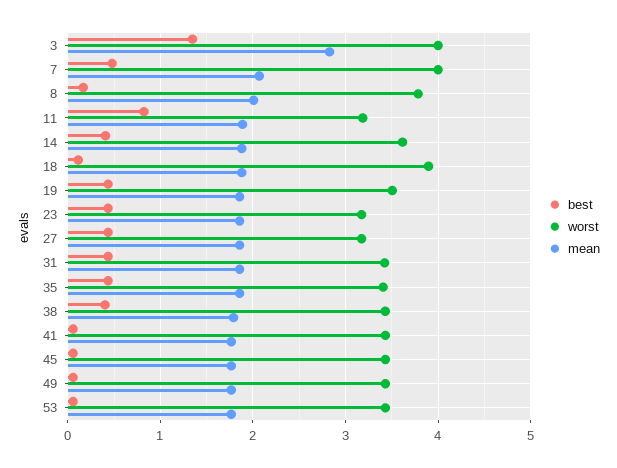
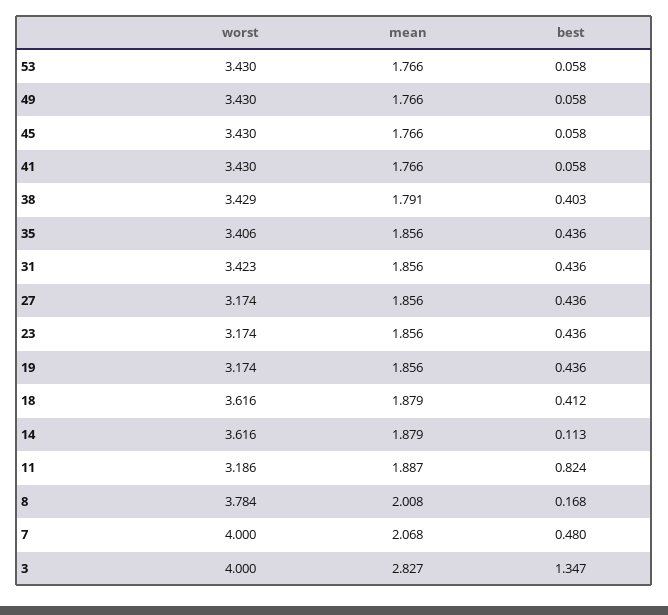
  {
    "best": {
      "3": 1.347,
      "7": 0.48,
      "8": 0.168,
      "11": 0.824,
-     "14": 0.4,
+     "14": 0.113,
-     "18": 0.1,
+     "18": 0.412,
      "19": 0.436,
      "23": 0.436,
      "27": 0.436,
      "31": 0.436,
      "35": 0.436,
      "38": 0.403,
      "41": 0.058,
      "45": 0.058,
      "49": 0.058,
      "53": 0.058
    },
    "worst": {
      "3": 4,
      "7": 4,
      "8": 3.784,
      "11": 3.186,
      "14": 3.616,
-     "18": 3.9,
+     "18": 3.616,
-     "19": 3.5,
+     "19": 3.174,
      "23": 3.174,
      "27": 3.174,
      "31": 3.423,
      "35": 3.406,
      "38": 3.429,
      "41": 3.43,
      "45": 3.43,
      "49": 3.43,
      "53": 3.43
    },
    "mean": {
      "3": 2.827,
      "7": 2.068,
      "8": 2.008,
      "11": 1.887,
      "14": 1.879,
      "18": 1.879,
      "19": 1.856,
      "23": 1.856,
      "27": 1.856,
      "31": 1.856,
      "35": 1.856,
      "38": 1.791,
      "41": 1.766,
      "45": 1.766,
      "49": 1.766,
      "53": 1.766
    }
  }

